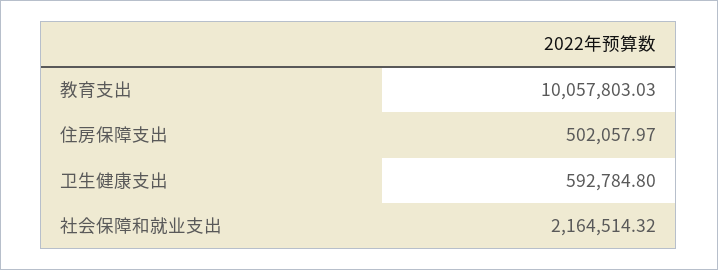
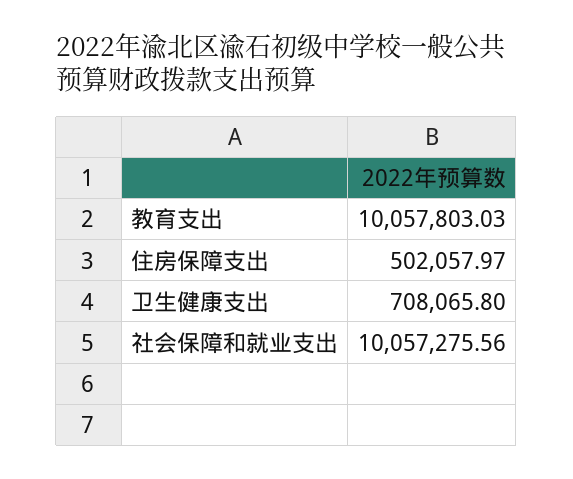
  {
    "教育支出": 10057803.03,
    "住房保障支出": 502057.97,
-   "卫生健康支出": 592784.8,
+   "卫生健康支出": 708065.8,
-   "社会保障和就业支出": 2164514.32
+   "社会保障和就业支出": 10057275.56
  }

